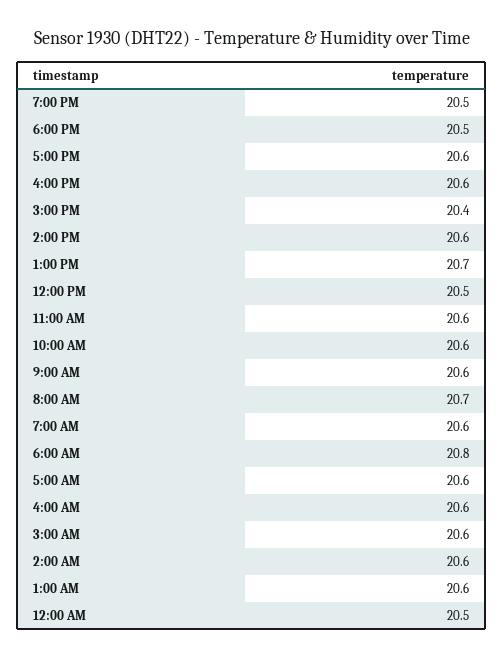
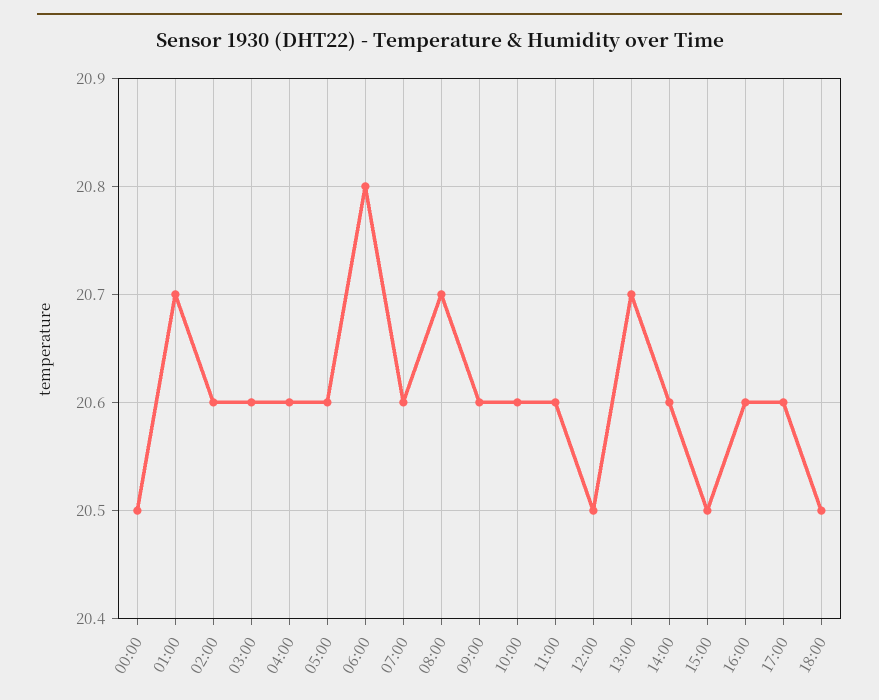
  {
-   "7:00 PM": 20.5,
    "6:00 PM": 20.5,
    "5:00 PM": 20.6,
    "4:00 PM": 20.6,
-   "3:00 PM": 20.4,
+   "3:00 PM": 20.5,
    "2:00 PM": 20.6,
    "1:00 PM": 20.7,
    "12:00 PM": 20.5,
    "11:00 AM": 20.6,
    "10:00 AM": 20.6,
    "9:00 AM": 20.6,
    "8:00 AM": 20.7,
    "7:00 AM": 20.6,
    "6:00 AM": 20.8,
    "5:00 AM": 20.6,
    "4:00 AM": 20.6,
    "3:00 AM": 20.6,
    "2:00 AM": 20.6,
-   "1:00 AM": 20.6,
+   "1:00 AM": 20.7,
    "12:00 AM": 20.5
  }

